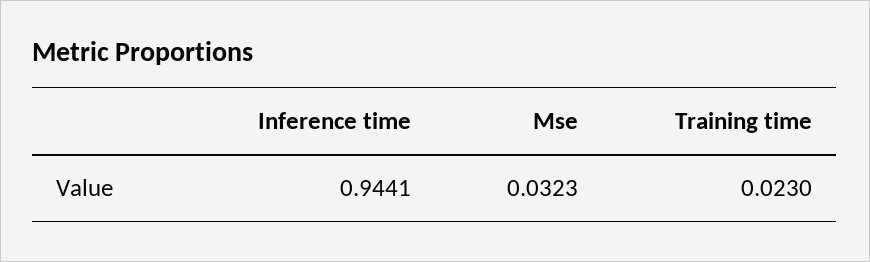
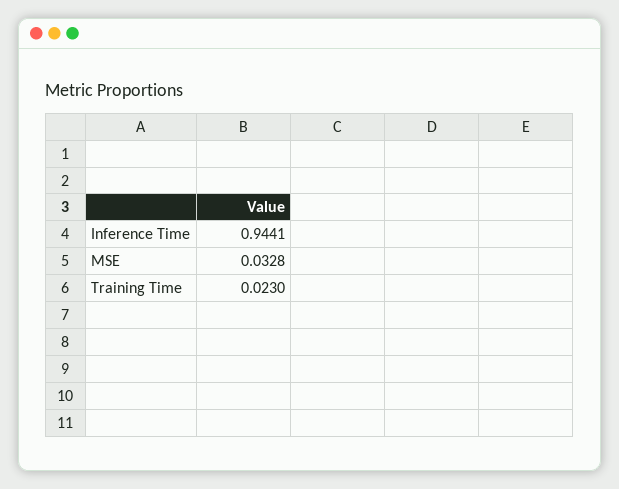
  {
    "Inference time": 0.9441,
-   "Mse": 0.0323,
+   "Mse": 0.0328,
    "Training time": 0.023
  }

